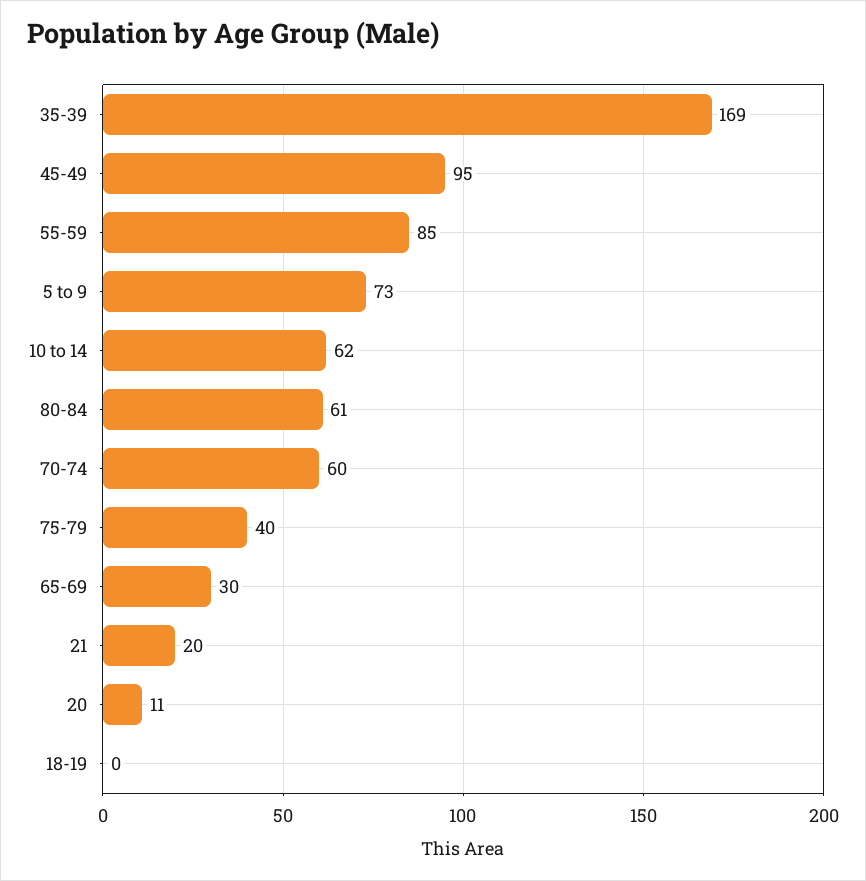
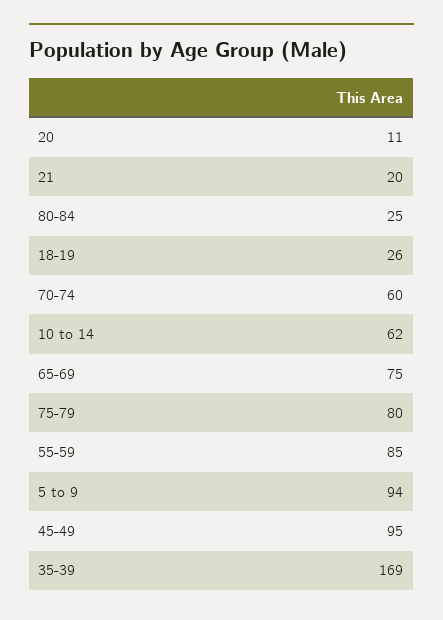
  {
    "35-39": 169,
    "45-49": 95,
    "55-59": 85,
-   "5 to 9": 73,
+   "5 to 9": 94,
    "10 to 14": 62,
-   "80-84": 61,
+   "80-84": 25,
    "70-74": 60,
-   "75-79": 40,
+   "75-79": 80,
-   "65-69": 30,
+   "65-69": 75,
    "21": 20,
    "20": 11,
-   "18-19": 0
+   "18-19": 26
  }

